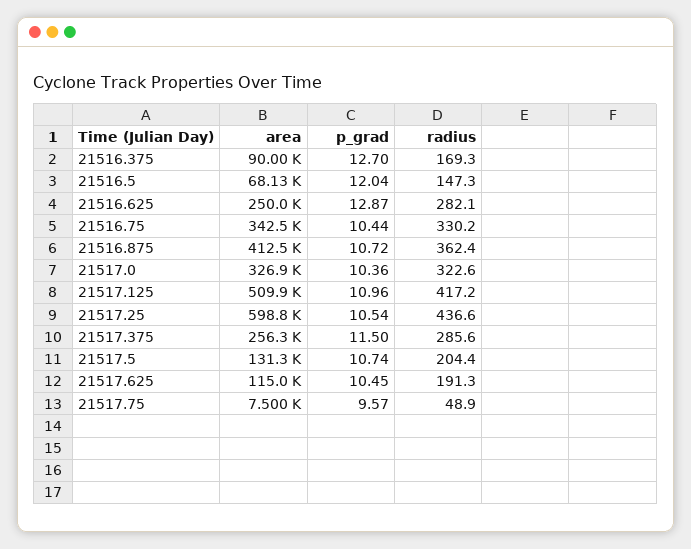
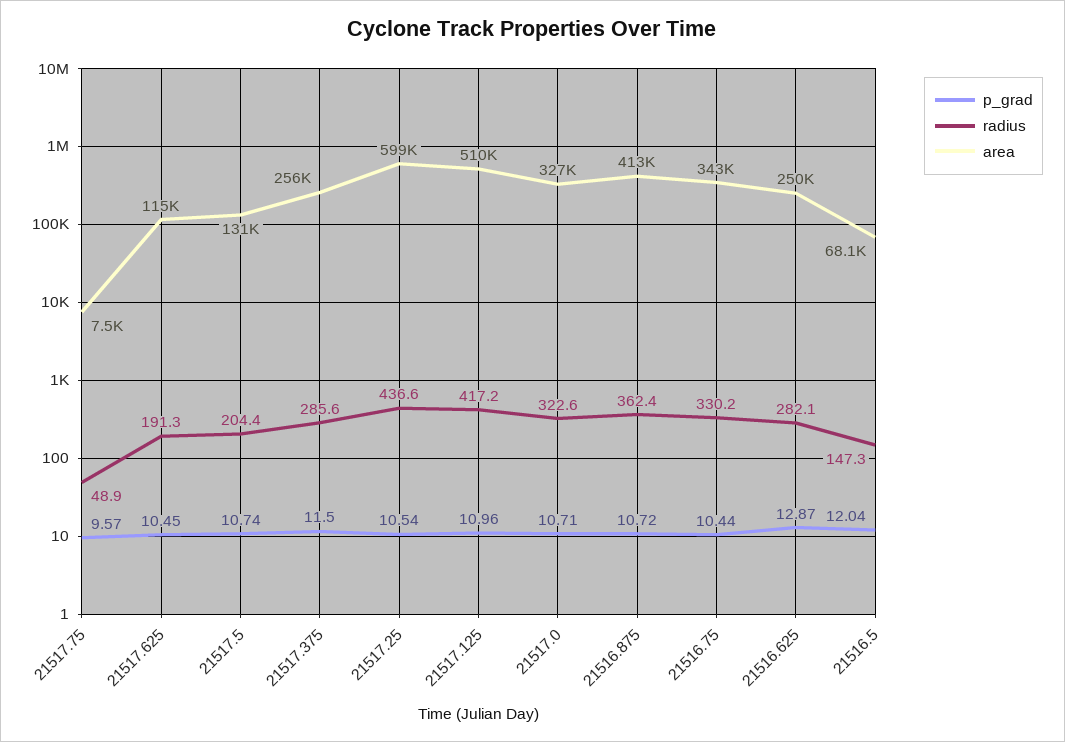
  {
    "area": {
-     "21516.375": 90000,
      "21516.5": 68130,
      "21516.625": 250000,
      "21516.75": 342500,
      "21516.875": 412500,
      "21517.0": 326900,
      "21517.125": 509900,
      "21517.25": 598800,
      "21517.375": 256300,
      "21517.5": 131300,
      "21517.625": 115000,
      "21517.75": 7500
    },
    "p_grad": {
-     "21516.375": 12.7,
      "21516.5": 12.04,
      "21516.625": 12.87,
      "21516.75": 10.44,
      "21516.875": 10.72,
-     "21517.0": 10.36,
+     "21517.0": 10.71,
      "21517.125": 10.96,
      "21517.25": 10.54,
      "21517.375": 11.5,
      "21517.5": 10.74,
      "21517.625": 10.45,
      "21517.75": 9.57
    },
    "radius": {
-     "21516.375": 169.3,
      "21516.5": 147.3,
      "21516.625": 282.1,
      "21516.75": 330.2,
      "21516.875": 362.4,
      "21517.0": 322.6,
      "21517.125": 417.2,
      "21517.25": 436.6,
      "21517.375": 285.6,
      "21517.5": 204.4,
      "21517.625": 191.3,
      "21517.75": 48.9
    }
  }

